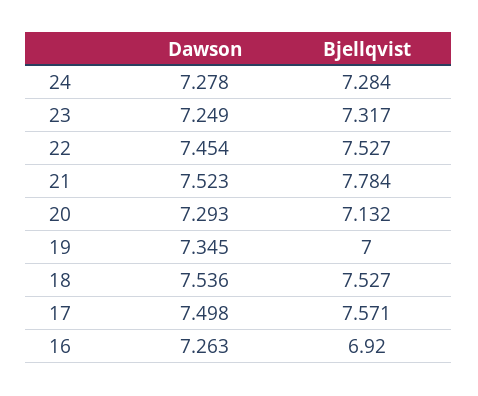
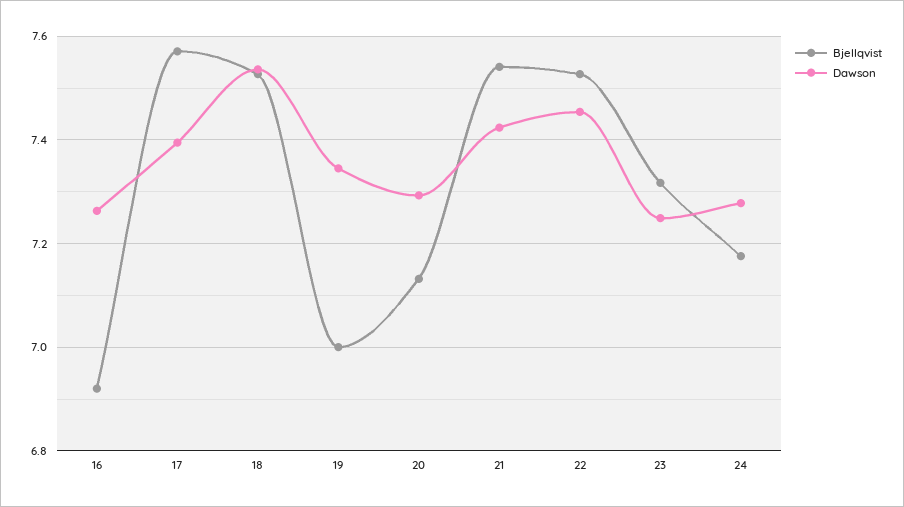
  {
    "Dawson": {
      "24": 7.278,
      "23": 7.249,
      "22": 7.454,
-     "21": 7.523,
+     "21": 7.42,
      "20": 7.293,
      "19": 7.345,
      "18": 7.536,
-     "17": 7.498,
+     "17": 7.4,
      "16": 7.263
    },
    "Bjellqvist": {
-     "24": 7.284,
+     "24": 7.18,
      "23": 7.317,
      "22": 7.527,
-     "21": 7.784,
+     "21": 7.54,
      "20": 7.132,
      "19": 7,
      "18": 7.527,
      "17": 7.571,
      "16": 6.92
    }
  }

